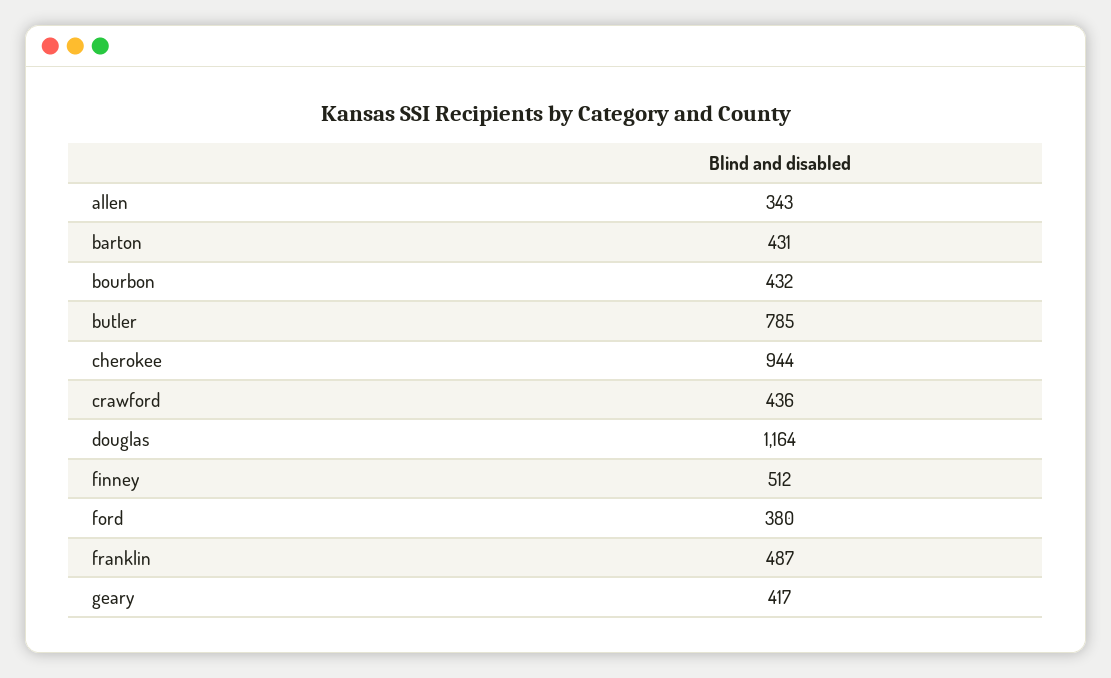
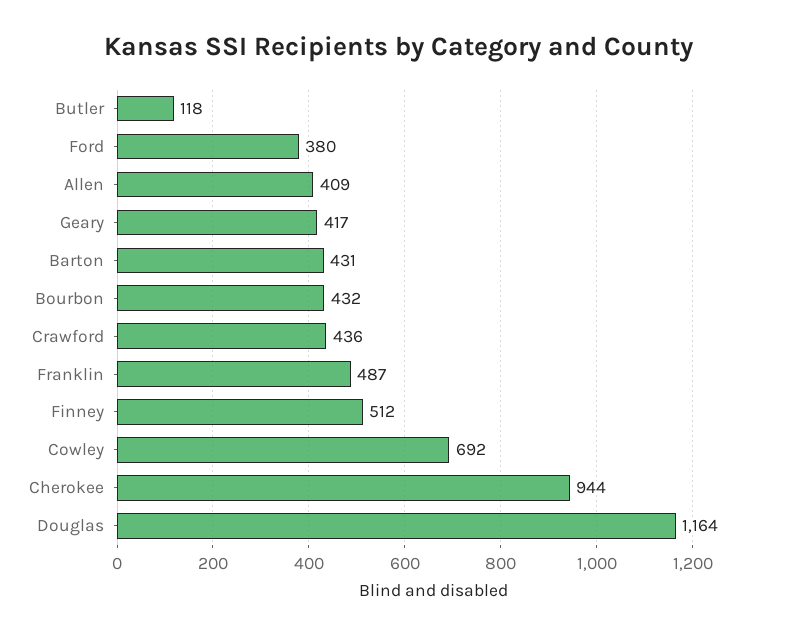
  {
-   "allen": 343,
+   "allen": 409,
    "barton": 431,
    "bourbon": 432,
-   "butler": 785,
+   "butler": 118,
    "cherokee": 944,
    "crawford": 436,
    "douglas": 1164,
    "finney": 512,
    "ford": 380,
    "franklin": 487,
-   "geary": 417
+   "geary": 417,
+   "Cowley": 692
  }

